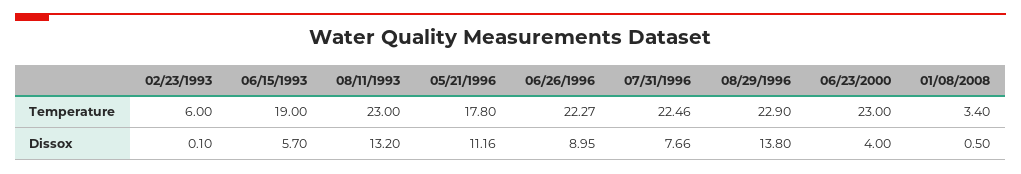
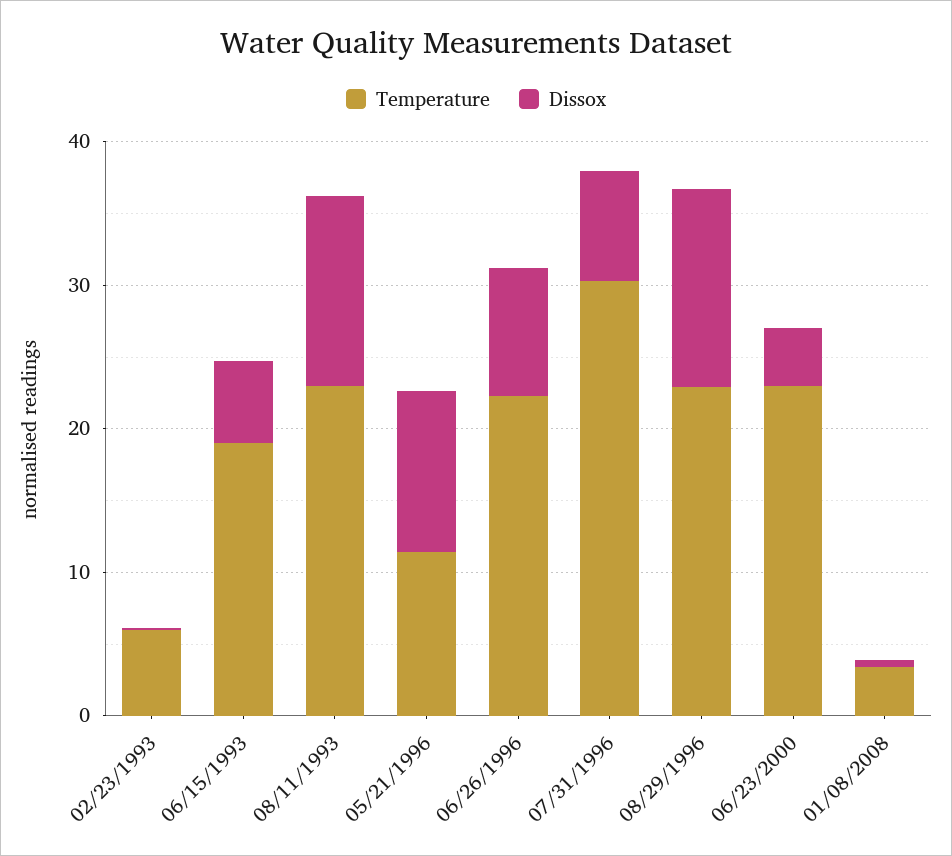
  {
    "Temperature": {
      "02/23/1993": 6,
      "06/15/1993": 19,
      "08/11/1993": 23,
-     "05/21/1996": 17.8,
+     "05/21/1996": 12,
      "06/26/1996": 22.27,
-     "07/31/1996": 22.46,
+     "07/31/1996": 30,
      "08/29/1996": 22.9,
      "06/23/2000": 23,
      "01/08/2008": 3.4
    },
    "Dissox": {
      "02/23/1993": 0.1,
      "06/15/1993": 5.7,
      "08/11/1993": 13.2,
      "05/21/1996": 11.16,
      "06/26/1996": 8.95,
      "07/31/1996": 7.66,
      "08/29/1996": 13.8,
      "06/23/2000": 4,
      "01/08/2008": 0.5
    }
  }

